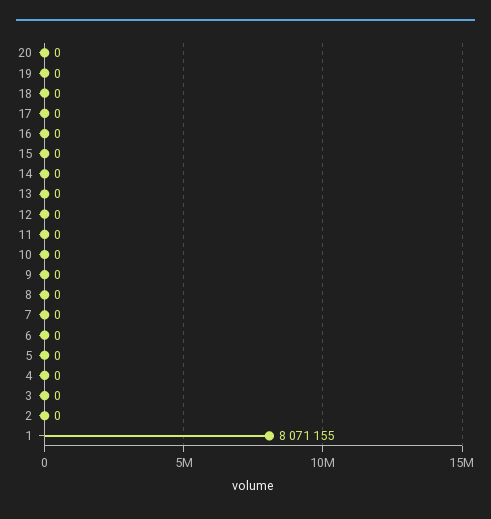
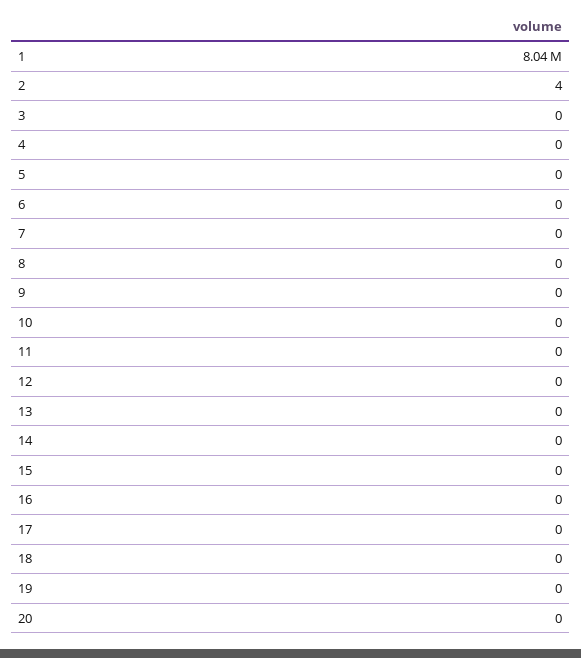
  {
    "20": 0,
    "19": 0,
    "18": 0,
    "17": 0,
    "16": 0,
    "15": 0,
    "14": 0,
    "13": 0,
    "12": 0,
    "11": 0,
    "10": 0,
    "9": 0,
    "8": 0,
    "7": 0,
    "6": 0,
    "5": 0,
    "4": 0,
    "3": 0,
-   "2": 0,
+   "2": 4,
-   "1": 8071155
+   "1": 8040000
  }

